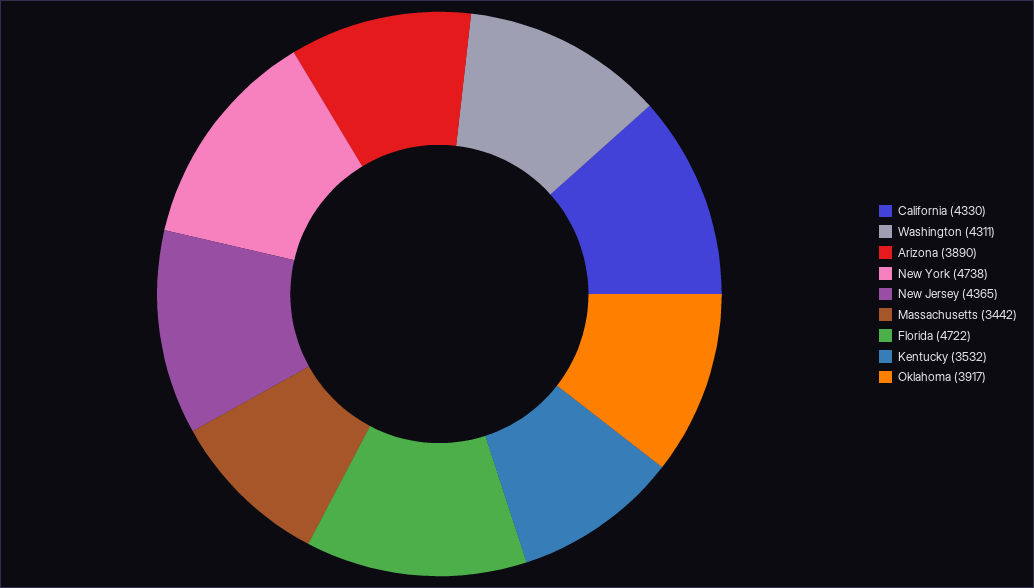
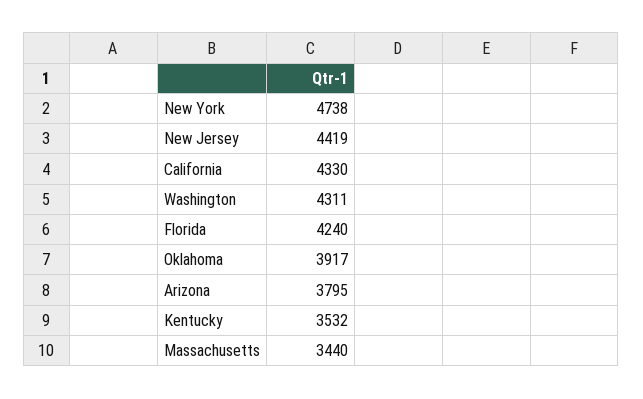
  {
    "California": 4330,
    "Washington": 4311,
-   "Arizona": 3890,
+   "Arizona": 3795,
    "New York": 4738,
-   "New Jersey": 4365,
+   "New Jersey": 4419,
-   "Massachusetts": 3442,
+   "Massachusetts": 3440,
-   "Florida": 4722,
+   "Florida": 4240,
    "Kentucky": 3532,
    "Oklahoma": 3917
  }

